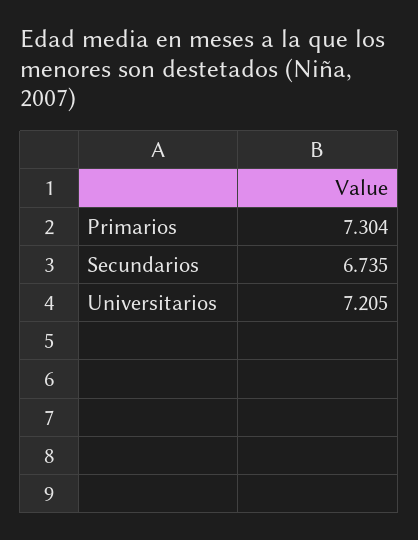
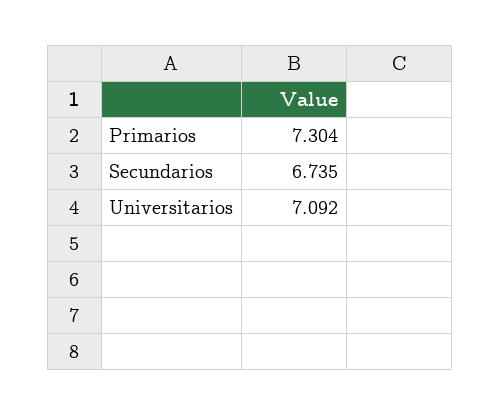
  {
    "Primarios": 7.304,
    "Secundarios": 6.735,
-   "Universitarios": 7.205
+   "Universitarios": 7.092
  }

